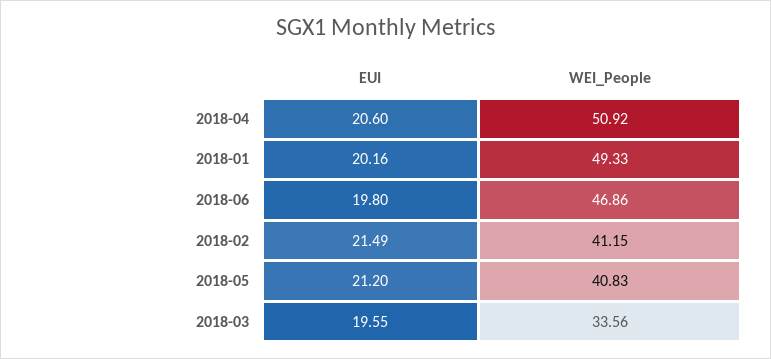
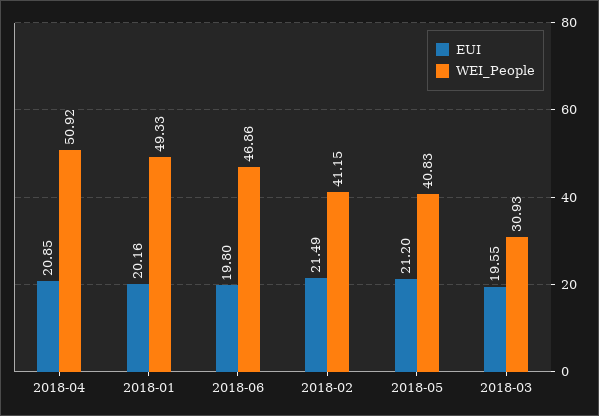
  {
    "EUI": {
-     "2018-04": 20.6,
+     "2018-04": 20.85,
      "2018-01": 20.16,
      "2018-06": 19.8,
      "2018-02": 21.49,
      "2018-05": 21.2,
      "2018-03": 19.55
    },
    "WEI_People": {
      "2018-04": 50.92,
      "2018-01": 49.33,
      "2018-06": 46.86,
      "2018-02": 41.15,
      "2018-05": 40.83,
-     "2018-03": 33.56
+     "2018-03": 30.93
    }
  }

